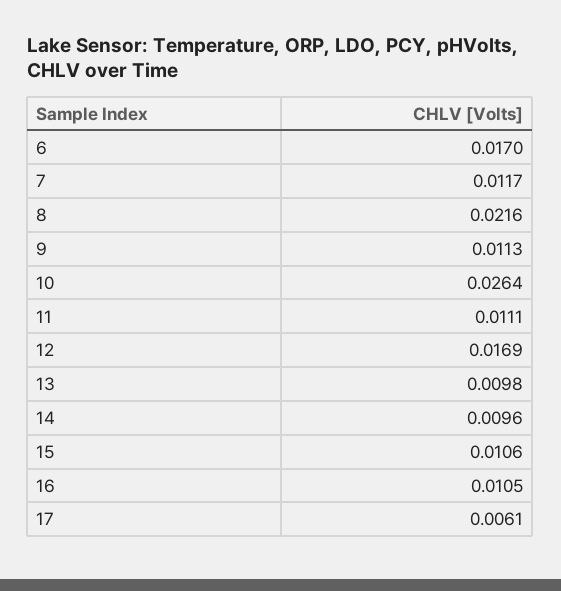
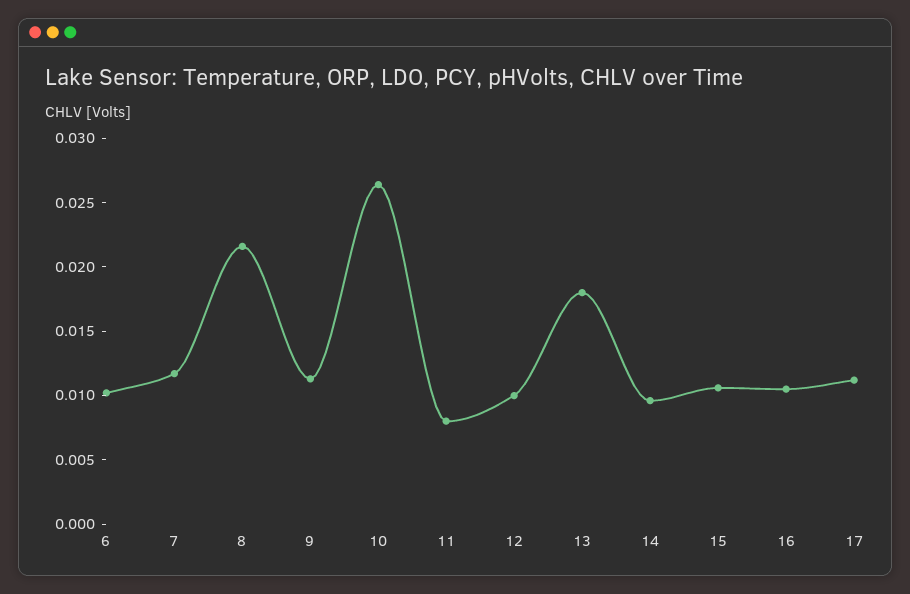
  {
-   "6": 0.017,
+   "6": 0.01,
    "7": 0.0117,
    "8": 0.0216,
    "9": 0.0113,
    "10": 0.0264,
-   "11": 0.0111,
+   "11": 0.008,
-   "12": 0.0169,
+   "12": 0.01,
-   "13": 0.0098,
+   "13": 0.018,
    "14": 0.0096,
    "15": 0.0106,
    "16": 0.0105,
-   "17": 0.0061
+   "17": 0.011
  }

